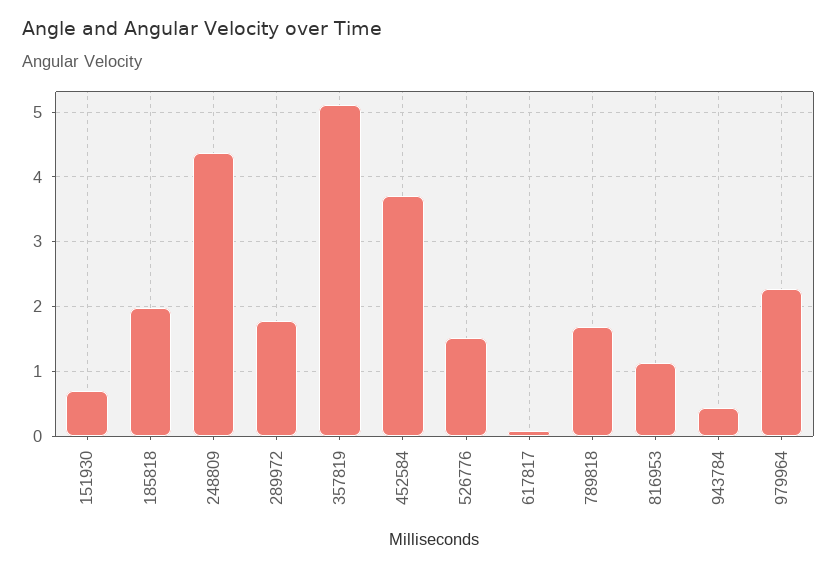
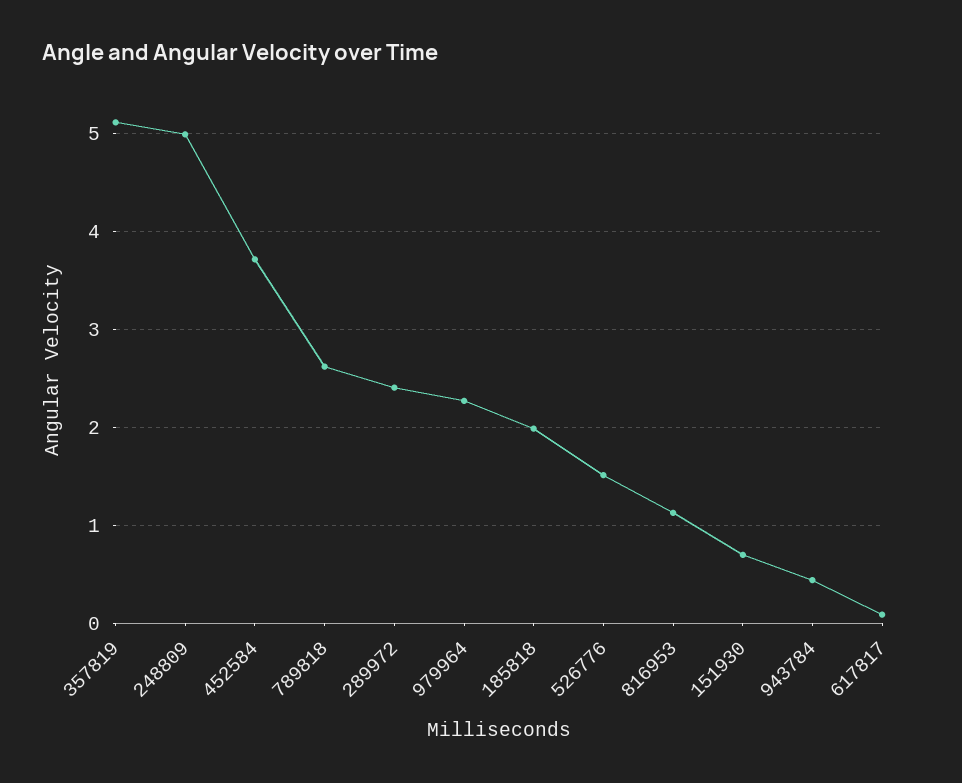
  {
    "151930": 0.7,
    "185818": 2,
-   "248809": 4.4,
+   "248809": 5,
-   "289972": 1.8,
+   "289972": 2.4,
    "357819": 5.1,
    "452584": 3.7,
    "526776": 1.5,
    "617817": 0.1,
-   "789818": 1.7,
+   "789818": 2.6,
    "816953": 1.1,
    "943784": 0.4,
    "979964": 2.3
  }

